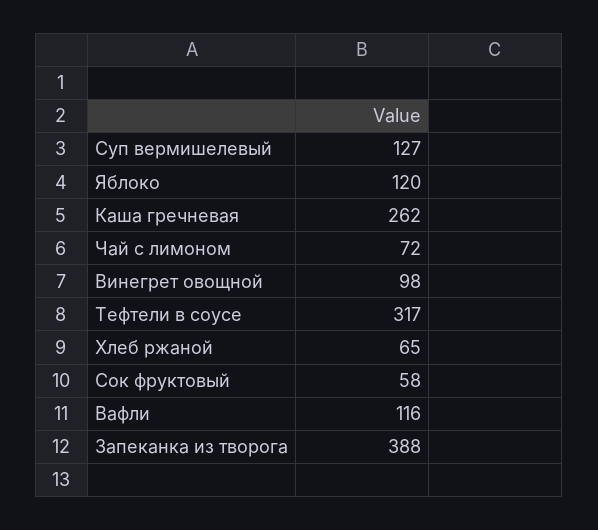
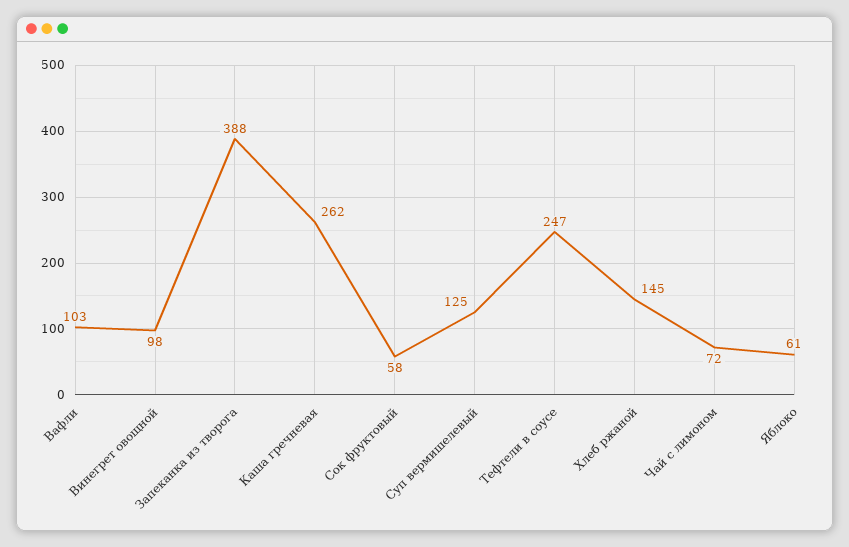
  {
-   "Суп вермишелевый": 127,
+   "Суп вермишелевый": 125,
-   "Яблоко": 120,
+   "Яблоко": 61,
    "Каша гречневая": 262,
    "Чай с лимоном": 72,
    "Винегрет овощной": 98,
-   "Тефтели в соусе": 317,
+   "Тефтели в соусе": 247,
-   "Хлеб ржаной": 65,
+   "Хлеб ржаной": 145,
    "Сок фруктовый": 58,
-   "Вафли": 116,
+   "Вафли": 103,
    "Запеканка из творога": 388
  }

